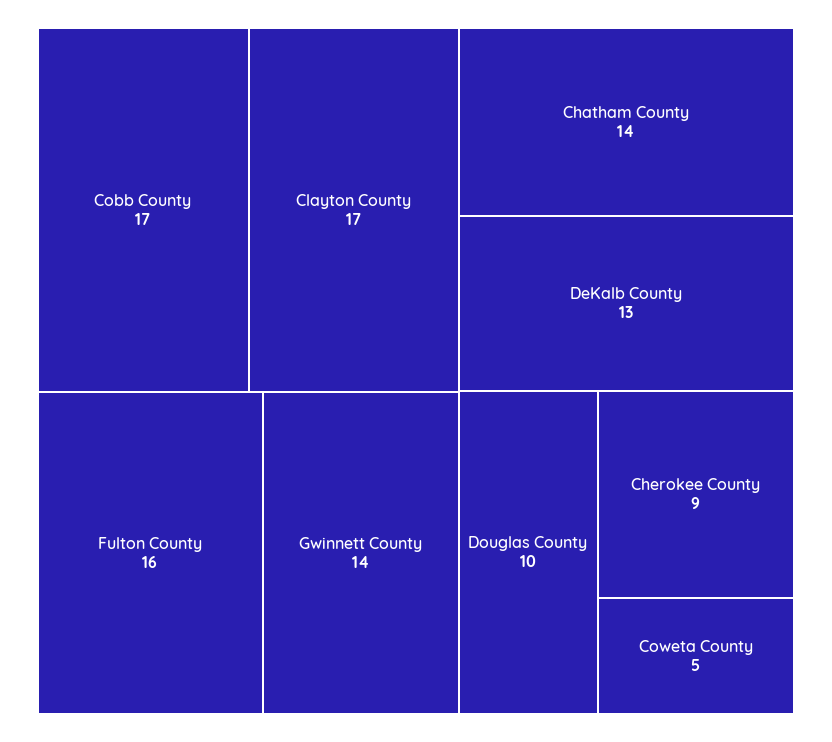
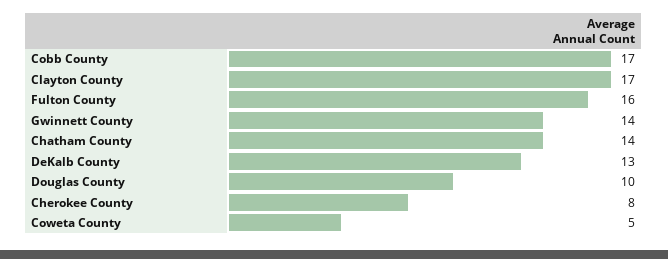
  {
    "Cobb County": 17,
    "Clayton County": 17,
    "Fulton County": 16,
    "Gwinnett County": 14,
    "Chatham County": 14,
    "DeKalb County": 13,
    "Douglas County": 10,
-   "Cherokee County": 9,
+   "Cherokee County": 8,
    "Coweta County": 5
  }

